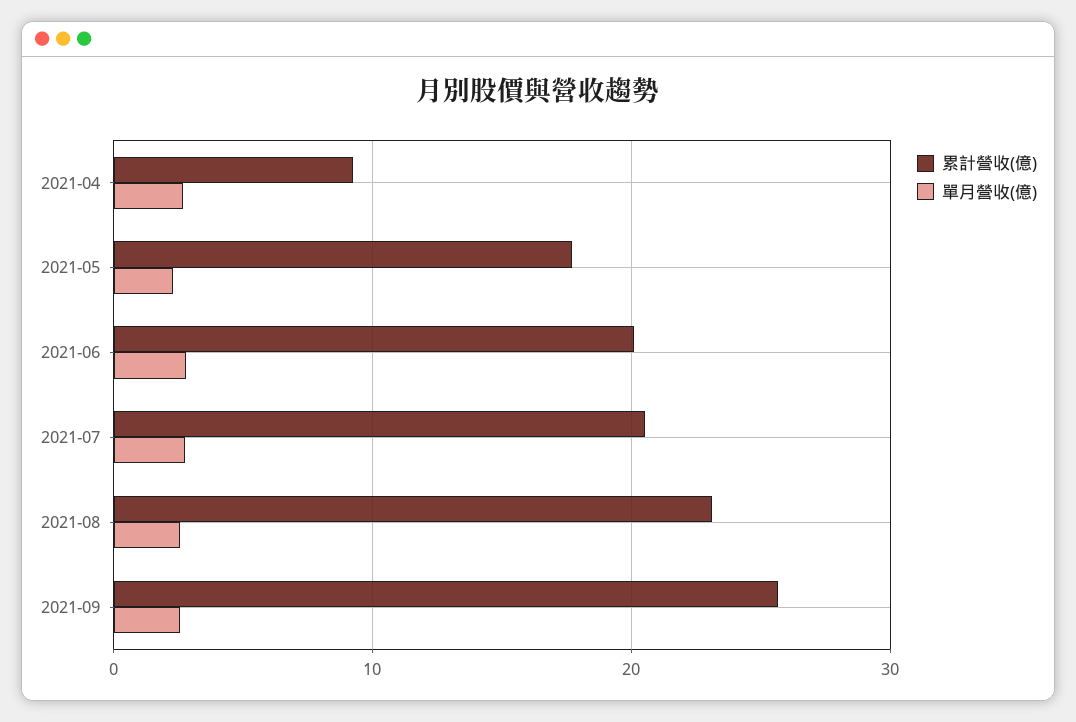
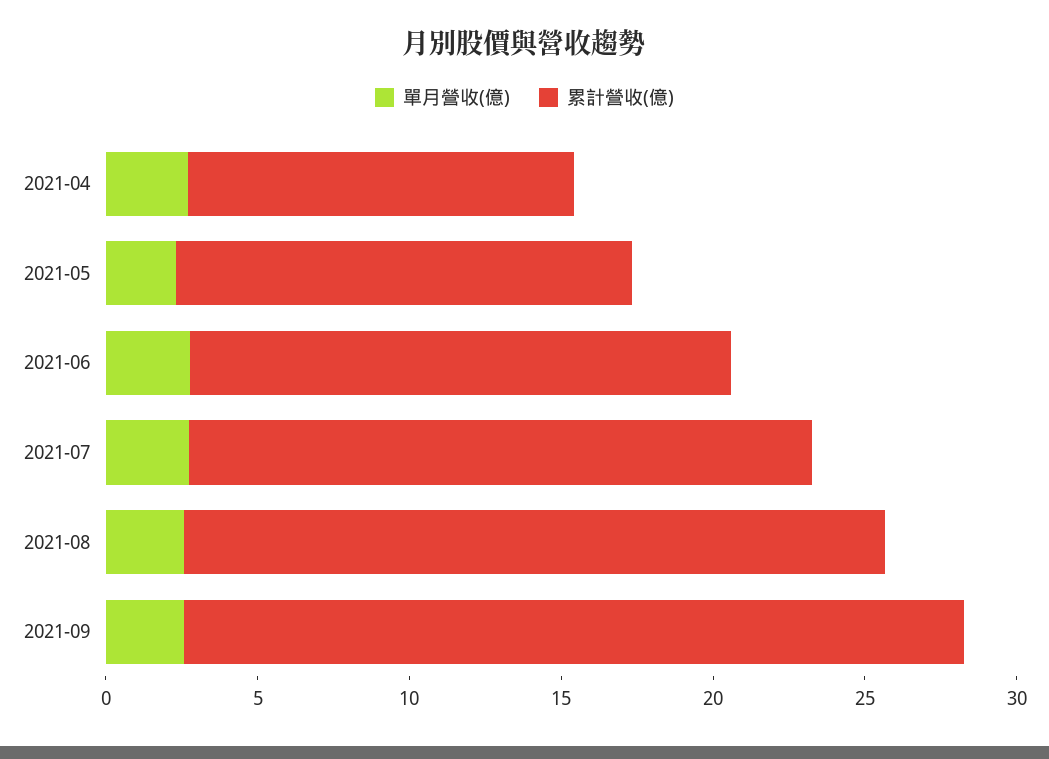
  {
    "累計營收(億)": {
-     "2021-04": 9,
+     "2021-04": 13,
-     "2021-05": 18,
+     "2021-05": 15,
-     "2021-06": 20,
+     "2021-06": 18,
      "2021-07": 21,
      "2021-08": 23,
      "2021-09": 26
    },
    "單月營收(億)": {
      "2021-04": 3,
      "2021-05": 2,
      "2021-06": 3,
      "2021-07": 3,
      "2021-08": 3,
      "2021-09": 3
    }
  }

